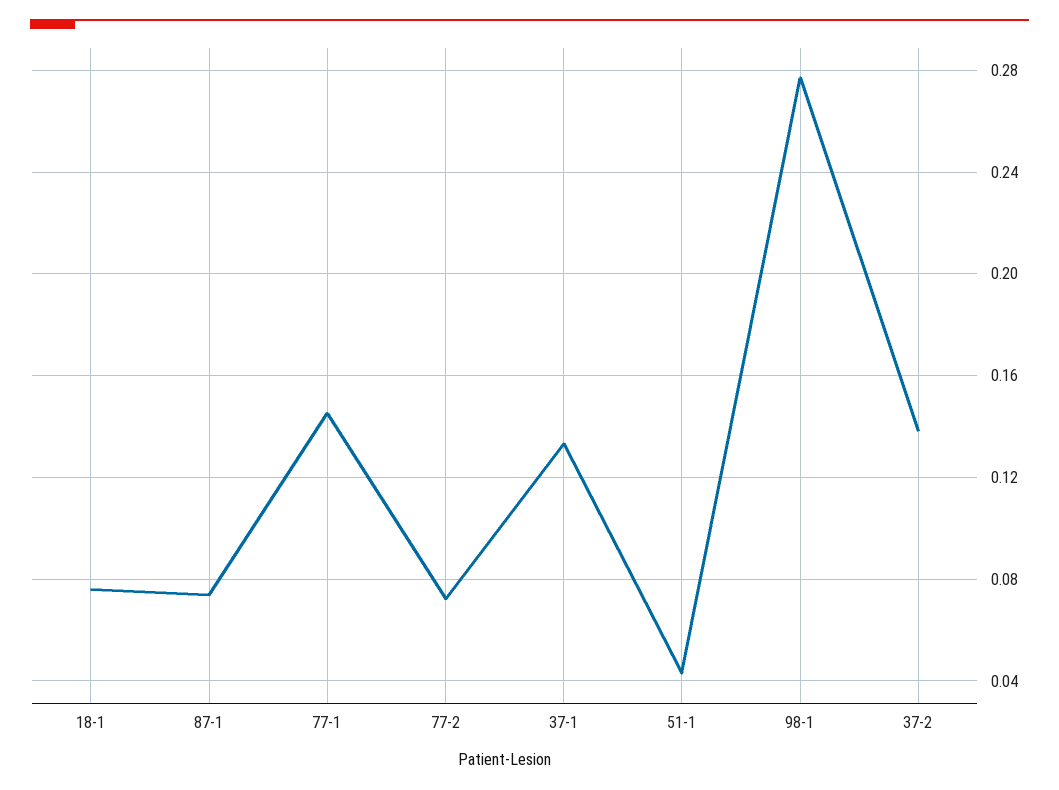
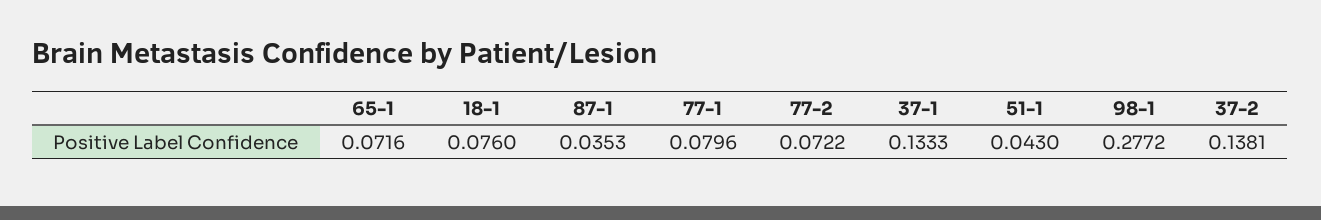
  {
    "18-1": 0.076,
-   "87-1": 0.075,
+   "87-1": 0.0353,
-   "77-1": 0.145,
+   "77-1": 0.0796,
    "77-2": 0.0722,
    "37-1": 0.1333,
    "51-1": 0.043,
    "98-1": 0.2772,
-   "37-2": 0.1381
+   "37-2": 0.1381,
+   "65-1": 0.0716
  }

